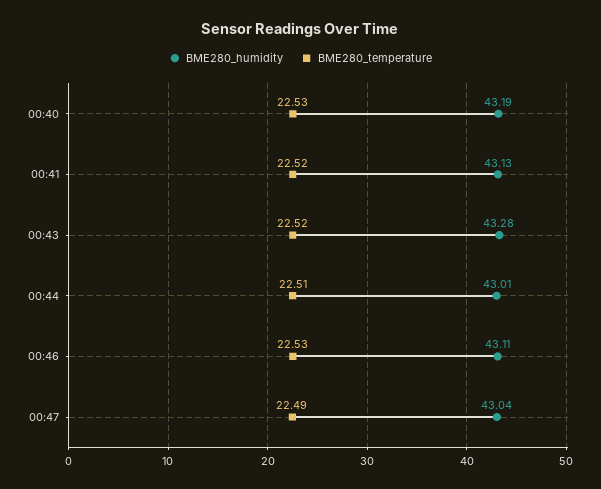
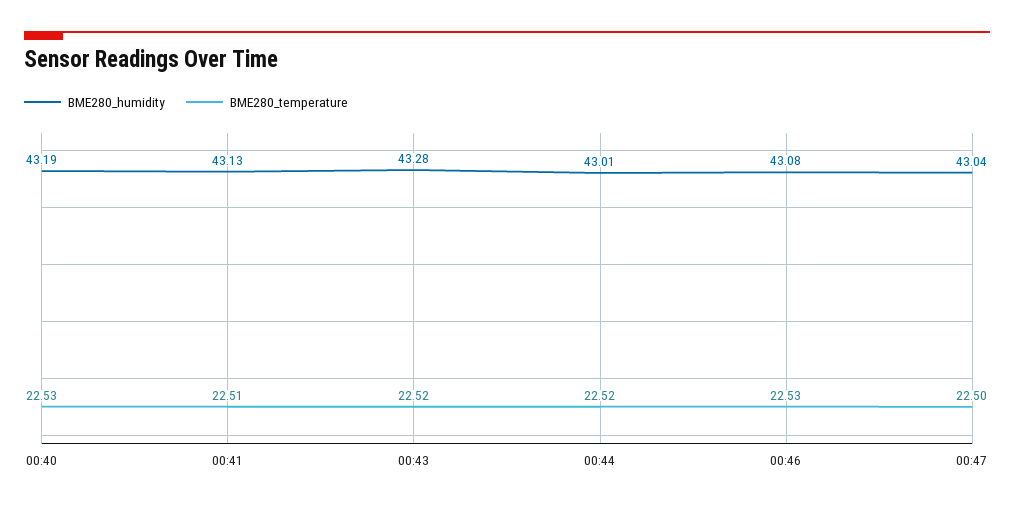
  {
    "BME280_humidity": {
      "00:40": 43.19,
      "00:41": 43.13,
      "00:43": 43.28,
      "00:44": 43.01,
-     "00:46": 43.11,
+     "00:46": 43.08,
      "00:47": 43.04
    },
    "BME280_temperature": {
      "00:40": 22.53,
-     "00:41": 22.52,
+     "00:41": 22.51,
      "00:43": 22.52,
-     "00:44": 22.51,
+     "00:44": 22.52,
      "00:46": 22.53,
-     "00:47": 22.49
+     "00:47": 22.5
    }
  }

